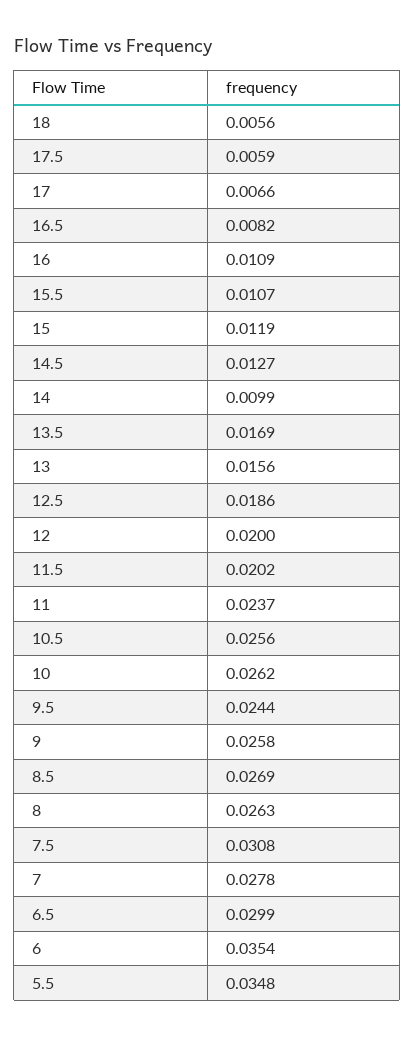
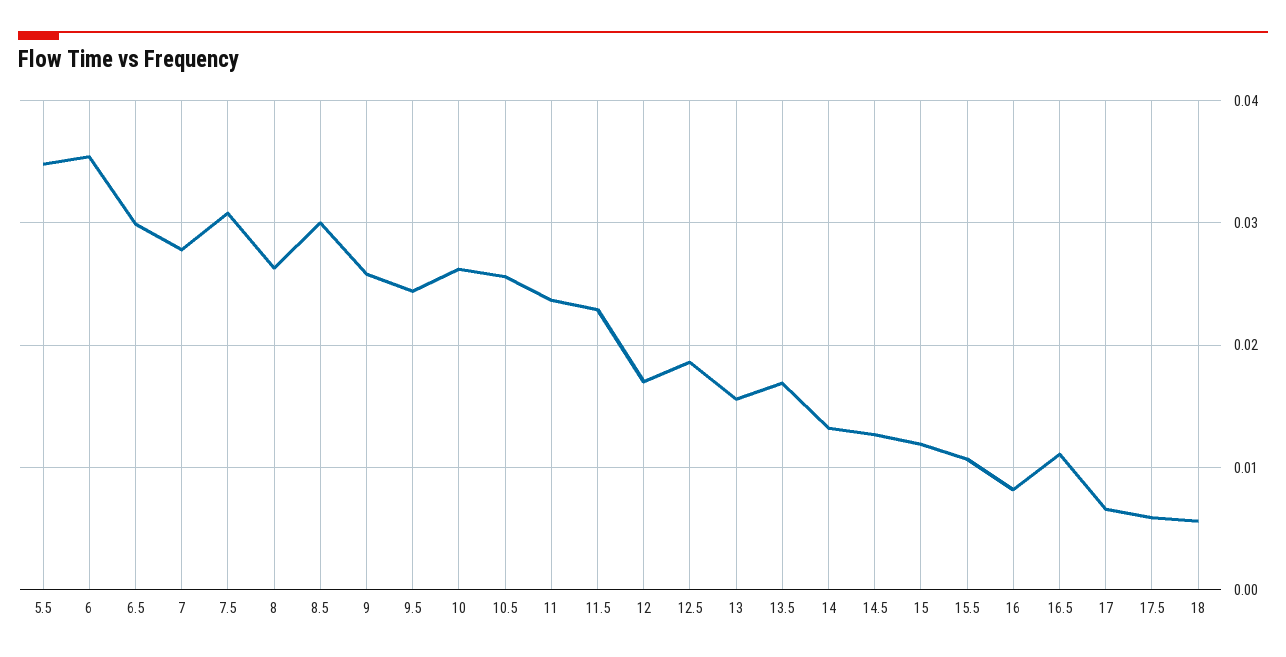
  {
    "18": 0.0056,
    "17.5": 0.0059,
    "17": 0.0066,
-   "16.5": 0.0082,
+   "16.5": 0.011,
-   "16": 0.0109,
+   "16": 0.008,
    "15.5": 0.0107,
    "15": 0.0119,
    "14.5": 0.0127,
-   "14": 0.0099,
+   "14": 0.013,
    "13.5": 0.0169,
    "13": 0.0156,
    "12.5": 0.0186,
-   "12": 0.02,
+   "12": 0.017,
-   "11.5": 0.0202,
+   "11.5": 0.023,
    "11": 0.0237,
    "10.5": 0.0256,
    "10": 0.0262,
    "9.5": 0.0244,
    "9": 0.0258,
-   "8.5": 0.0269,
+   "8.5": 0.03,
    "8": 0.0263,
    "7.5": 0.0308,
    "7": 0.0278,
    "6.5": 0.0299,
    "6": 0.0354,
    "5.5": 0.0348
  }

